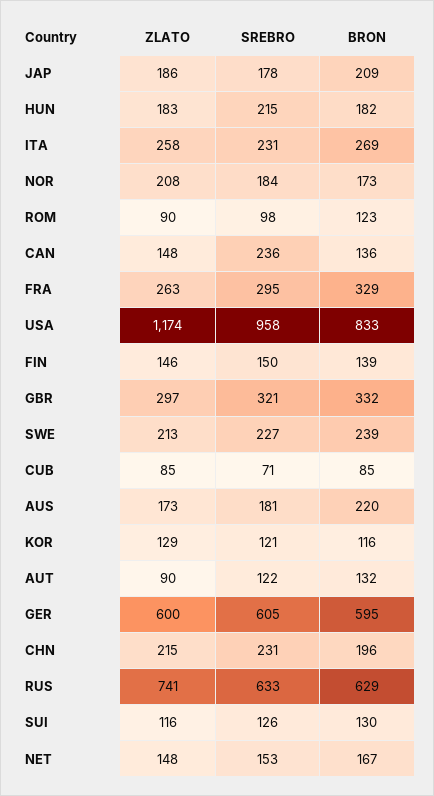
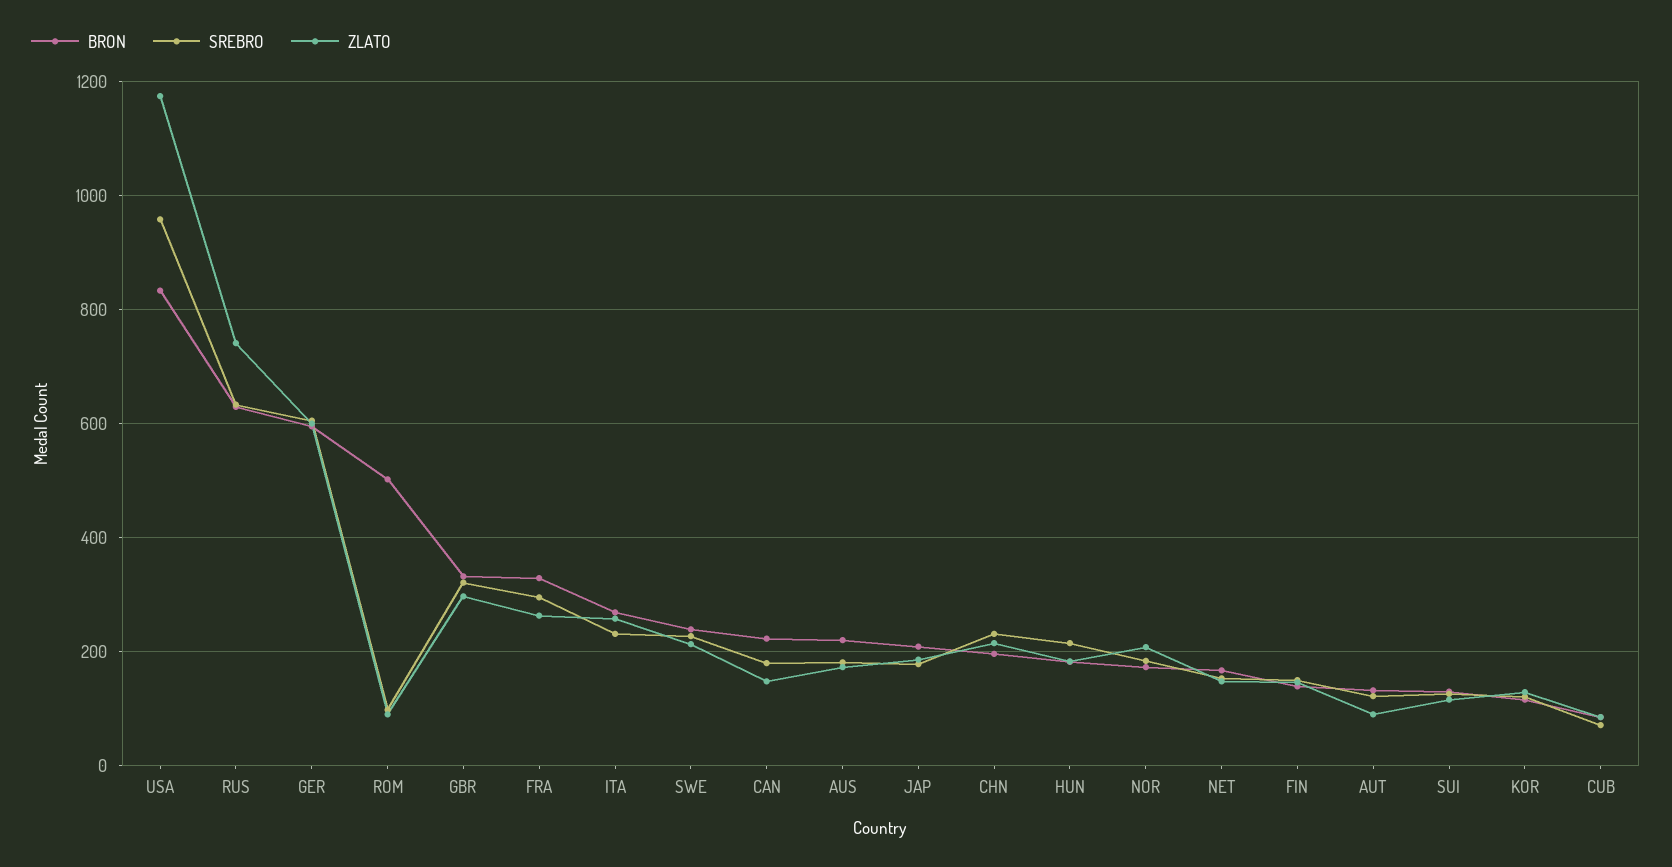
  {
    "ZLATO": {
      "JAP": 186,
      "HUN": 183,
      "ITA": 258,
      "NOR": 208,
      "ROM": 90,
      "CAN": 148,
      "FRA": 263,
      "USA": 1174,
      "FIN": 146,
      "GBR": 297,
      "SWE": 213,
      "CUB": 85,
      "AUS": 173,
      "KOR": 129,
      "AUT": 90,
      "GER": 600,
      "CHN": 215,
      "RUS": 741,
      "SUI": 116,
      "NET": 148
    },
    "SREBRO": {
      "JAP": 178,
      "HUN": 215,
      "ITA": 231,
      "NOR": 184,
      "ROM": 98,
-     "CAN": 236,
+     "CAN": 180,
      "FRA": 295,
      "USA": 958,
      "FIN": 150,
      "GBR": 321,
      "SWE": 227,
      "CUB": 71,
      "AUS": 181,
      "KOR": 121,
      "AUT": 122,
      "GER": 605,
      "CHN": 231,
      "RUS": 633,
      "SUI": 126,
      "NET": 153
    },
    "BRON": {
      "JAP": 209,
      "HUN": 182,
      "ITA": 269,
      "NOR": 173,
-     "ROM": 123,
+     "ROM": 500,
-     "CAN": 136,
+     "CAN": 220,
      "FRA": 329,
      "USA": 833,
      "FIN": 139,
      "GBR": 332,
      "SWE": 239,
      "CUB": 85,
      "AUS": 220,
      "KOR": 116,
      "AUT": 132,
      "GER": 595,
      "CHN": 196,
      "RUS": 629,
      "SUI": 130,
      "NET": 167
    }
  }

